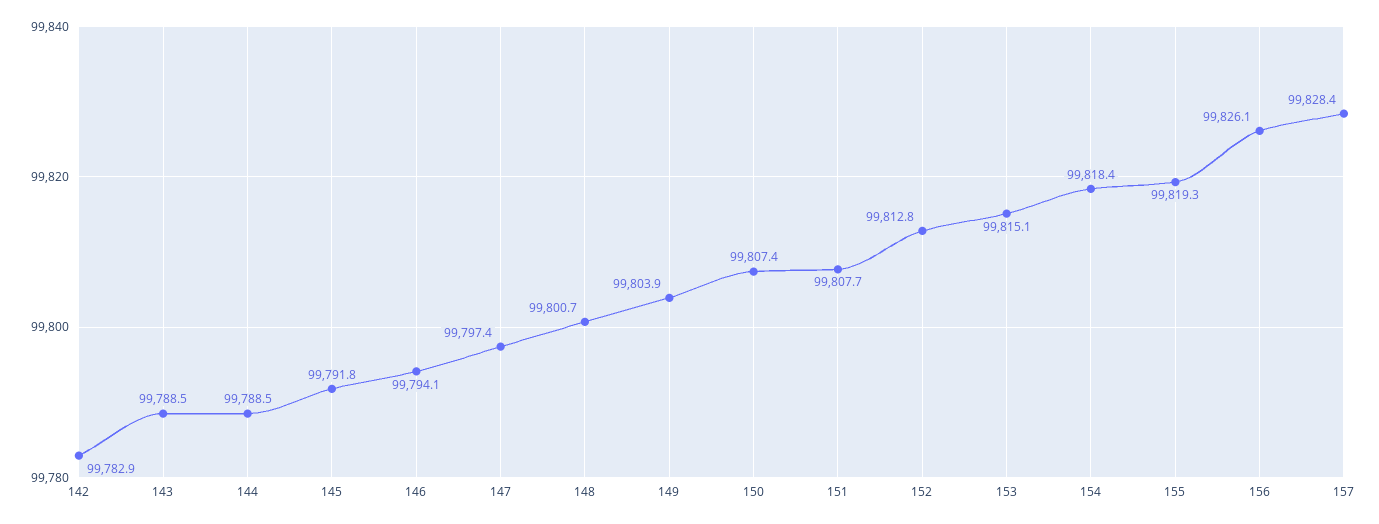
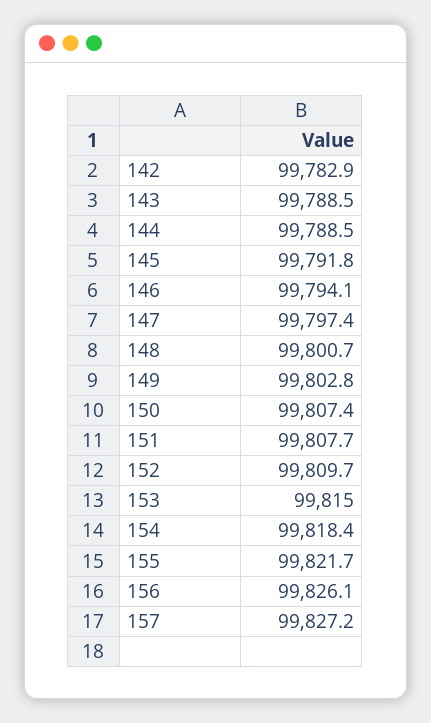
  {
    "142": 99782.9,
    "143": 99788.5,
    "144": 99788.5,
    "145": 99791.8,
    "146": 99794.1,
    "147": 99797.4,
    "148": 99800.7,
-   "149": 99803.9,
+   "149": 99802.8,
    "150": 99807.4,
    "151": 99807.7,
-   "152": 99812.8,
+   "152": 99809.7,
-   "153": 99815.1,
+   "153": 99815,
    "154": 99818.4,
-   "155": 99819.3,
+   "155": 99821.7,
    "156": 99826.1,
-   "157": 99828.4
+   "157": 99827.2
  }

